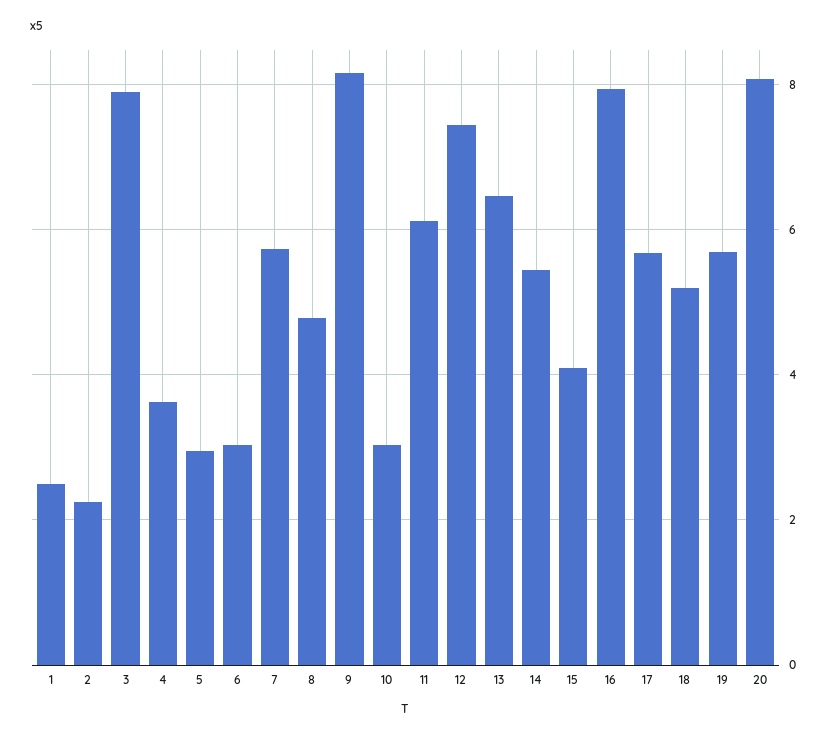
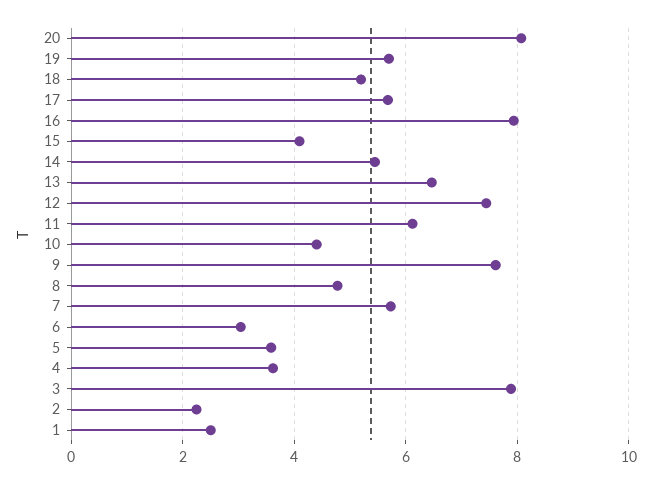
  {
    "1": 2.6,
    "2": 2.2,
    "3": 7.8,
    "4": 3.6,
-   "5": 3,
+   "5": 3.6,
    "6": 3,
    "7": 5.8,
    "8": 4.8,
-   "9": 8.2,
+   "9": 7.6,
-   "10": 3,
+   "10": 4.4,
    "11": 6.2,
    "12": 7.4,
    "13": 6.4,
    "14": 5.4,
    "15": 4,
    "16": 8,
    "17": 5.6,
    "18": 5.2,
    "19": 5.6,
    "20": 8
  }

